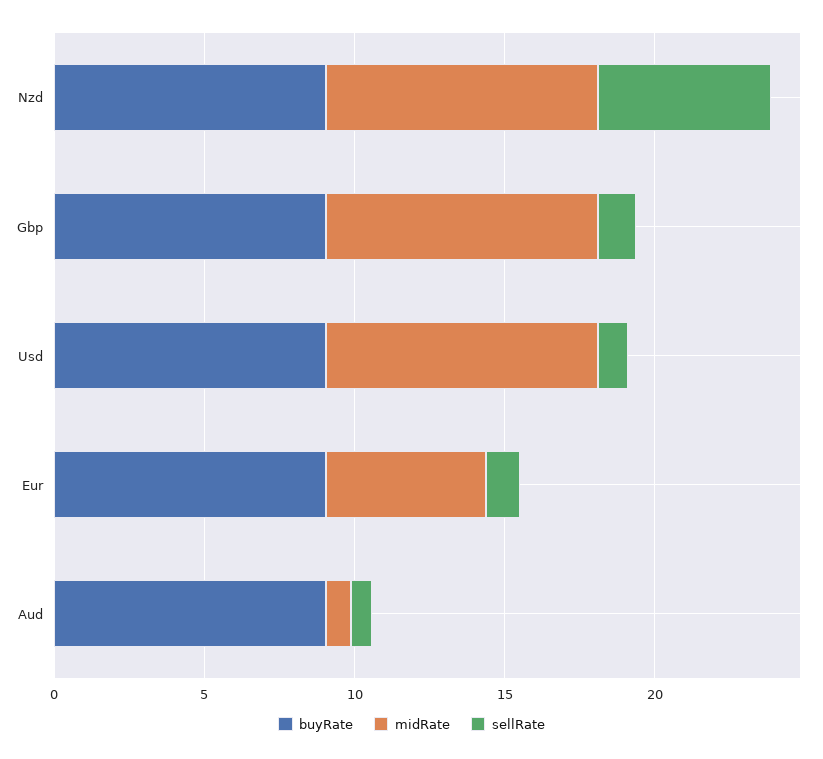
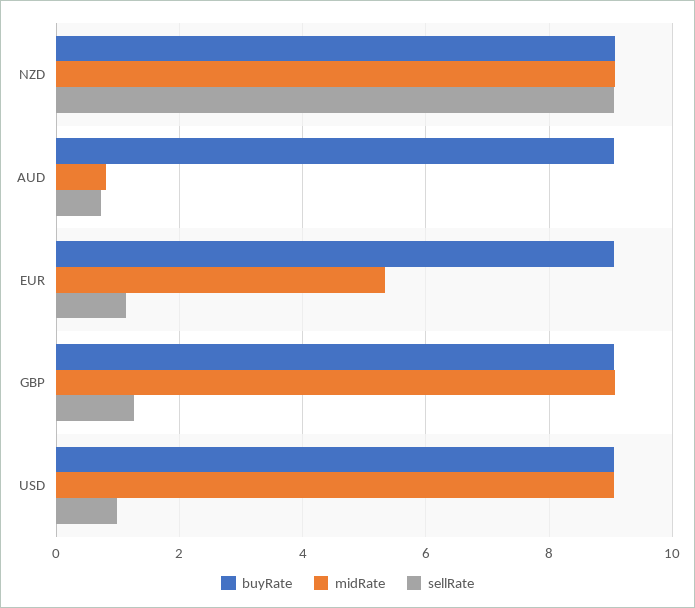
  {
    "buyRate": {
      "Nzd": 9,
      "Gbp": 9,
      "Usd": 9,
      "Eur": 9,
      "Aud": 9
    },
    "midRate": {
      "Nzd": 9,
      "Gbp": 9,
      "Usd": 9,
      "Eur": 5.4,
      "Aud": 0.8
    },
    "sellRate": {
-     "Nzd": 6,
+     "Nzd": 9,
      "Gbp": 1.2,
      "Usd": 1,
      "Eur": 1.2,
      "Aud": 0.8
    }
  }

